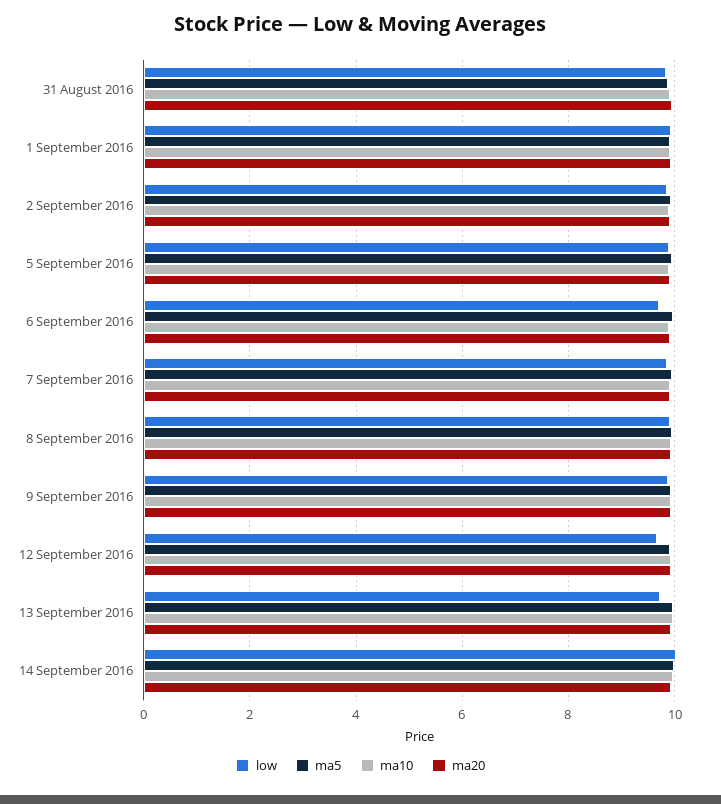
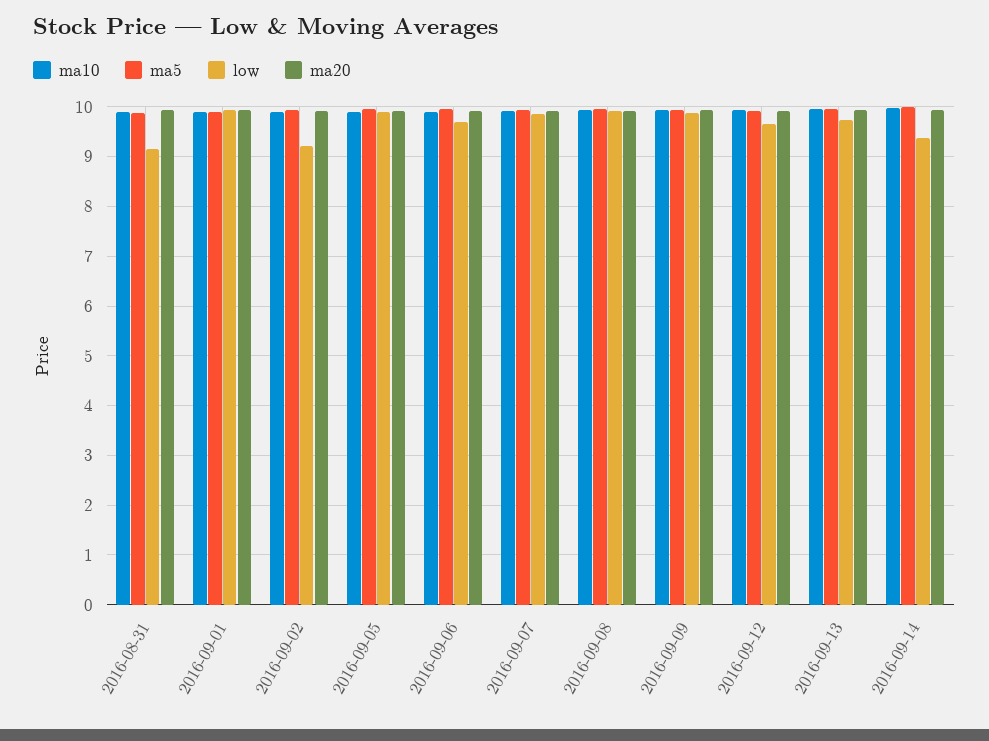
  {
    "low": {
-     "31 August 2016": 9.8,
+     "31 August 2016": 9.2,
      "1 September 2016": 10,
-     "2 September 2016": 9.8,
+     "2 September 2016": 9.2,
      "5 September 2016": 9.8,
      "6 September 2016": 9.8,
      "7 September 2016": 9.8,
      "8 September 2016": 10,
      "9 September 2016": 9.8,
      "12 September 2016": 9.6,
      "13 September 2016": 9.8,
-     "14 September 2016": 10
+     "14 September 2016": 9.4
    },
    "ma5": {
      "31 August 2016": 9.8,
      "1 September 2016": 10,
      "2 September 2016": 10,
      "5 September 2016": 10,
      "6 September 2016": 10,
      "7 September 2016": 10,
      "8 September 2016": 10,
      "9 September 2016": 10,
      "12 September 2016": 10,
      "13 September 2016": 10,
      "14 September 2016": 10
    },
    "ma10": {
      "31 August 2016": 10,
      "1 September 2016": 10,
      "2 September 2016": 9.8,
      "5 September 2016": 9.8,
      "6 September 2016": 9.8,
      "7 September 2016": 10,
      "8 September 2016": 10,
      "9 September 2016": 10,
      "12 September 2016": 10,
      "13 September 2016": 10,
      "14 September 2016": 10
    },
    "ma20": {
      "31 August 2016": 10,
      "1 September 2016": 10,
      "2 September 2016": 10,
      "5 September 2016": 10,
      "6 September 2016": 10,
      "7 September 2016": 10,
      "8 September 2016": 10,
      "9 September 2016": 10,
      "12 September 2016": 10,
      "13 September 2016": 10,
      "14 September 2016": 10
    }
  }

